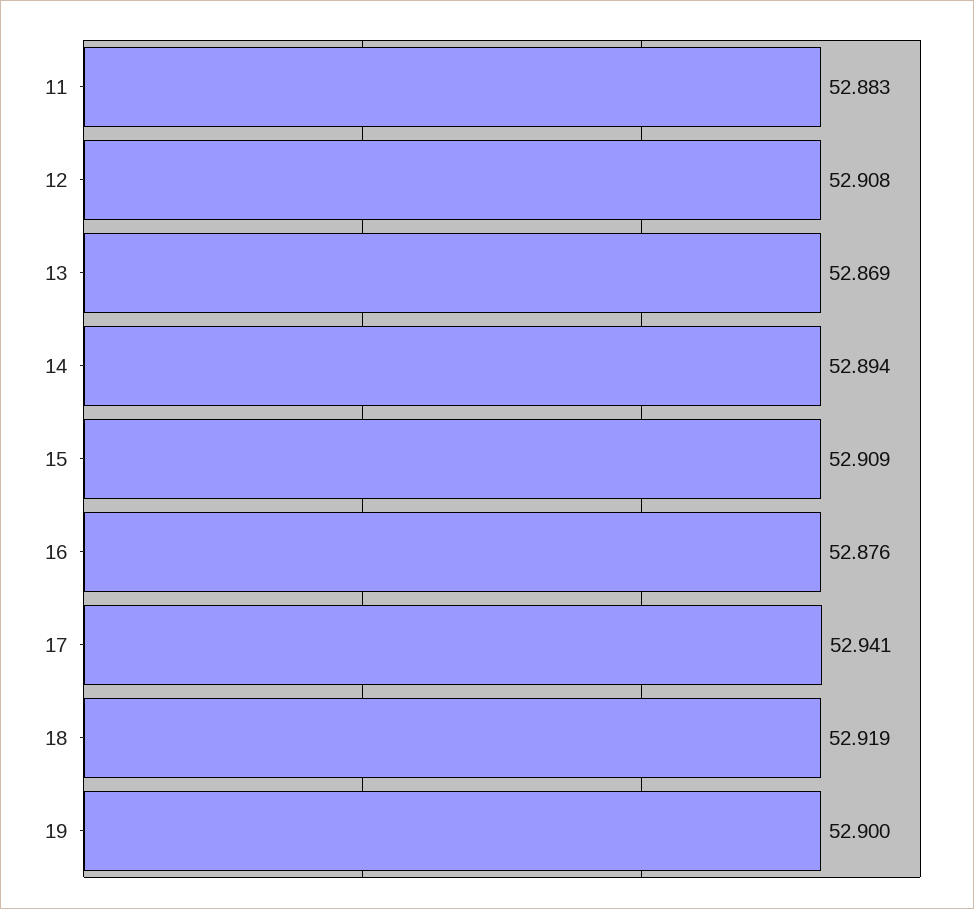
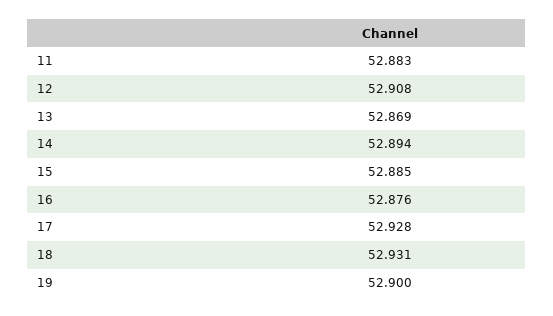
  {
    "11": 52.883,
    "12": 52.908,
    "13": 52.869,
    "14": 52.894,
-   "15": 52.909,
+   "15": 52.885,
    "16": 52.876,
-   "17": 52.941,
+   "17": 52.928,
-   "18": 52.919,
+   "18": 52.931,
    "19": 52.9
  }

